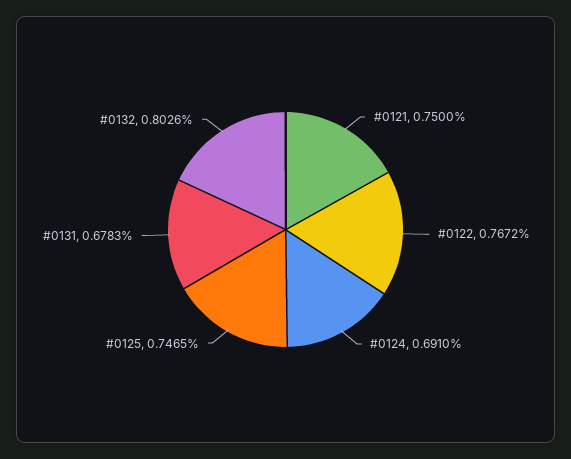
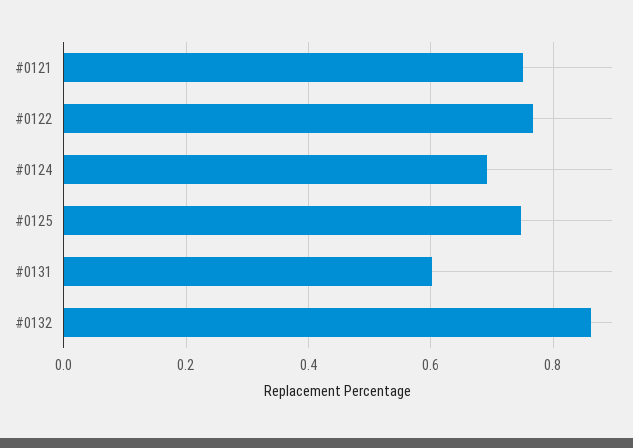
  {
    "#0121": 0.75,
    "#0122": 0.7672,
    "#0124": 0.691,
    "#0125": 0.7465,
-   "#0131": 0.6783,
+   "#0131": 0.6,
-   "#0132": 0.8026
+   "#0132": 0.86
  }

